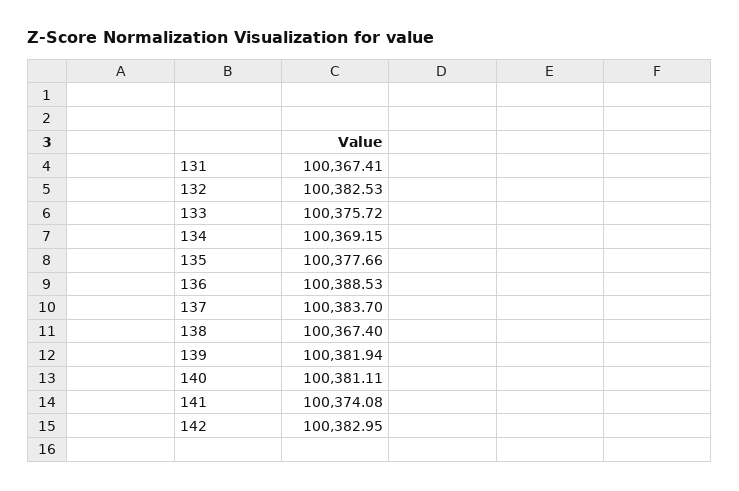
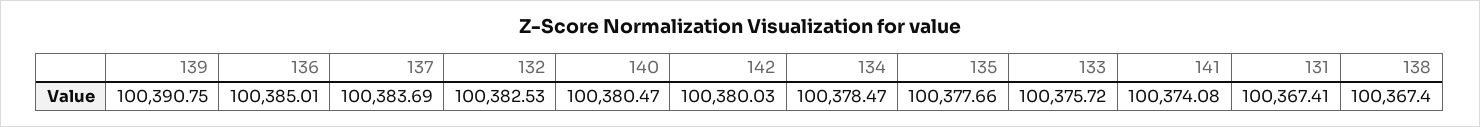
  {
    "131": 100367.41,
    "132": 100382.53,
    "133": 100375.72,
-   "134": 100369.15,
+   "134": 100378.47,
    "135": 100377.66,
-   "136": 100388.53,
+   "136": 100385.01,
-   "137": 100383.7,
+   "137": 100383.69,
    "138": 100367.4,
-   "139": 100381.94,
+   "139": 100390.75,
-   "140": 100381.11,
+   "140": 100380.47,
    "141": 100374.08,
-   "142": 100382.95
+   "142": 100380.03
  }

